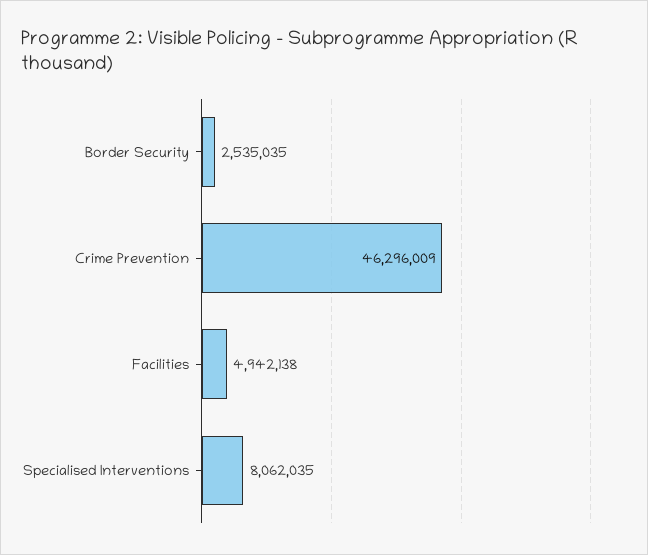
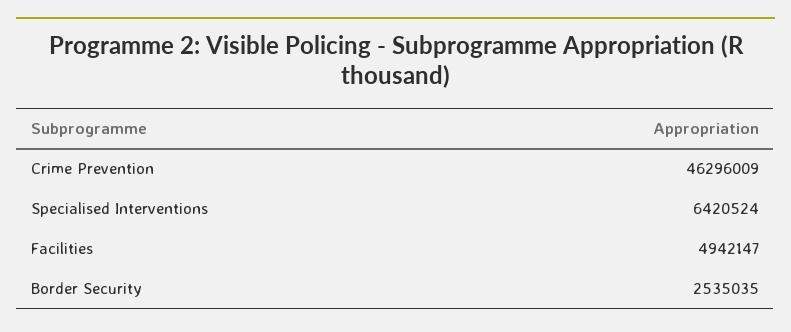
  {
    "Border Security": 2535035,
    "Crime Prevention": 46296009,
-   "Facilities": 4942138,
+   "Facilities": 4942147,
-   "Specialised Interventions": 8062035
+   "Specialised Interventions": 6420524
  }

